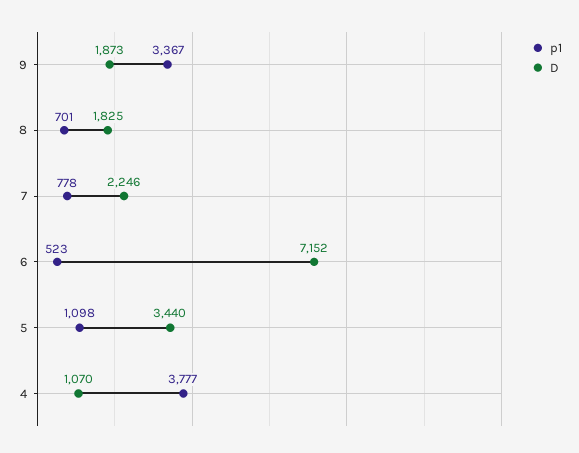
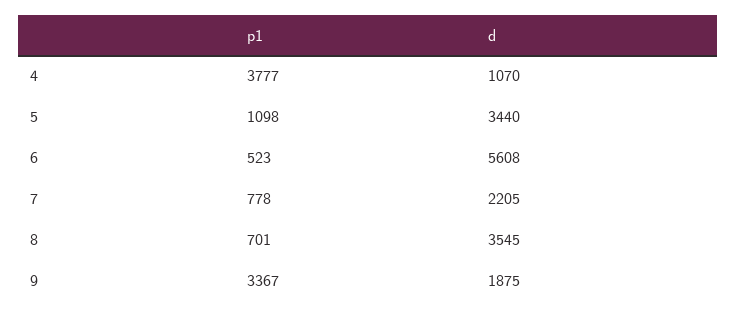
  {
    "p1": {
      "9": 3367,
      "8": 701,
      "7": 778,
      "6": 523,
      "5": 1098,
      "4": 3777
    },
    "D": {
-     "9": 1873,
+     "9": 1875,
-     "8": 1825,
+     "8": 3545,
-     "7": 2246,
+     "7": 2205,
-     "6": 7152,
+     "6": 5608,
      "5": 3440,
      "4": 1070
    }
  }

